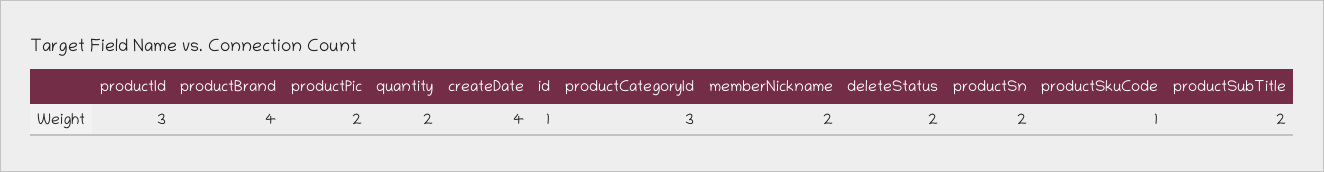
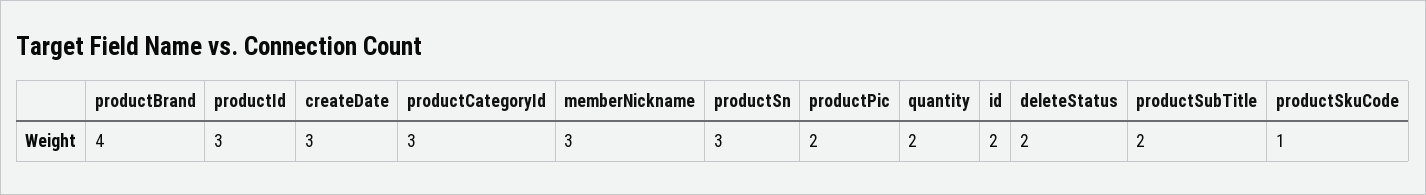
  {
    "productId": 3,
    "productBrand": 4,
    "productPic": 2,
    "quantity": 2,
-   "createDate": 4,
+   "createDate": 3,
-   "id": 1,
+   "id": 2,
    "productCategoryId": 3,
-   "memberNickname": 2,
+   "memberNickname": 3,
    "deleteStatus": 2,
-   "productSn": 2,
+   "productSn": 3,
    "productSkuCode": 1,
    "productSubTitle": 2
  }

